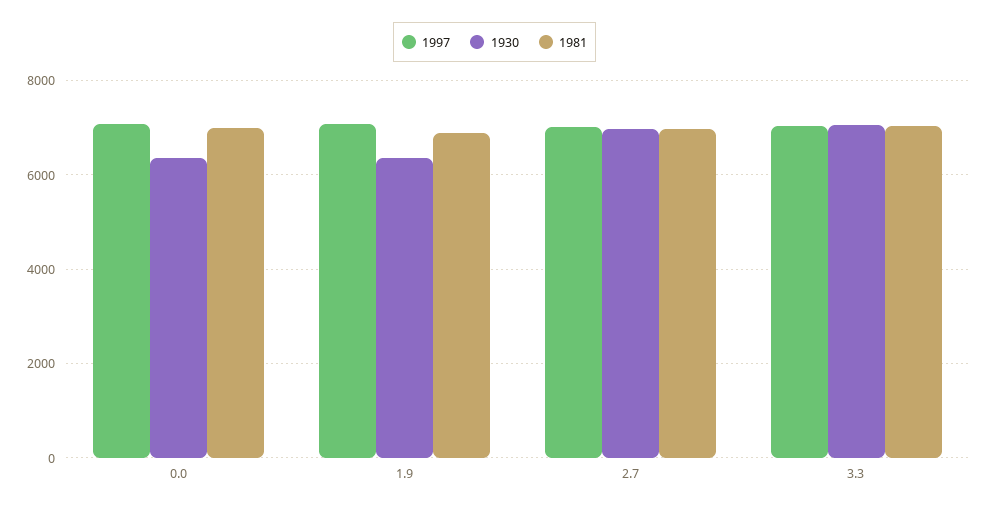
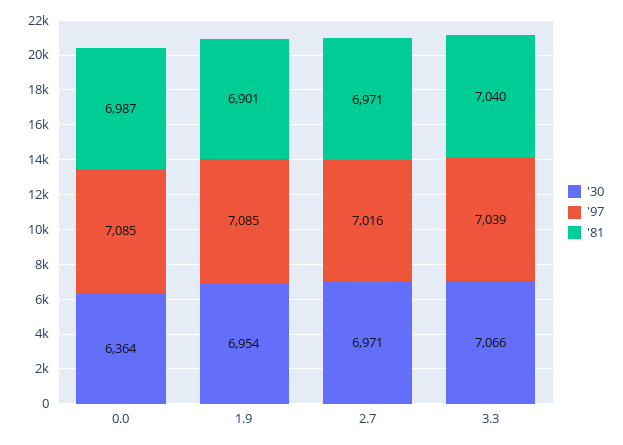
  {
    "1997": {
      "0.0": 7085,
      "1.9": 7085,
      "2.7": 7016,
      "3.3": 7039
    },
    "1930": {
      "0.0": 6364,
-     "1.9": 6400,
+     "1.9": 6954,
      "2.7": 6971,
      "3.3": 7066
    },
    "1981": {
      "0.0": 6987,
      "1.9": 6901,
      "2.7": 6971,
      "3.3": 7040
    }
  }

